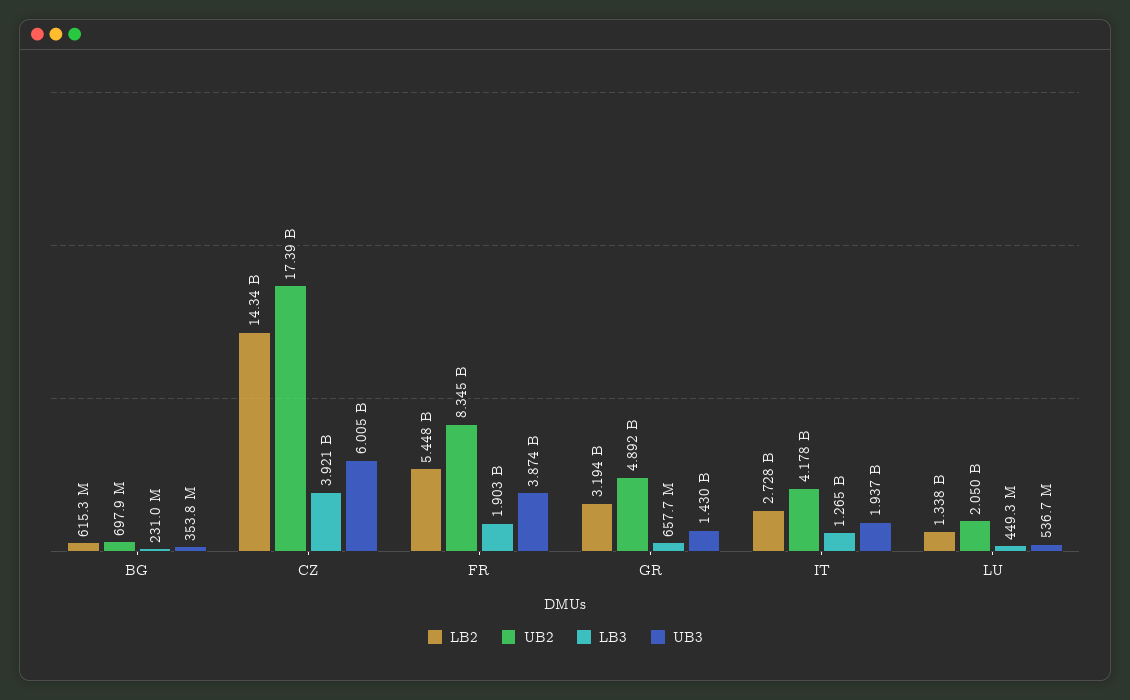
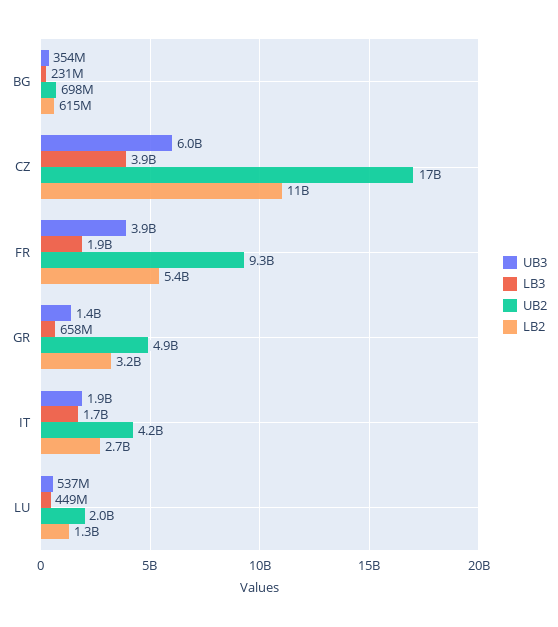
  {
    "LB2": {
      "BG": 615300000,
-     "CZ": 14340000000,
+     "CZ": 11000000000,
      "FR": 5448000000,
      "GR": 3194000000,
      "IT": 2728000000,
      "LU": 1338000000
    },
    "UB2": {
      "BG": 697900000,
      "CZ": 17390000000,
-     "FR": 8345000000,
+     "FR": 9300000000,
      "GR": 4892000000,
      "IT": 4178000000,
      "LU": 2050000000
    },
    "LB3": {
      "BG": 231000000,
      "CZ": 3921000000,
      "FR": 1903000000,
      "GR": 657700000,
-     "IT": 1265000000,
+     "IT": 1700000000,
      "LU": 449300000
    },
    "UB3": {
      "BG": 353800000,
      "CZ": 6005000000,
      "FR": 3874000000,
      "GR": 1430000000,
      "IT": 1937000000,
      "LU": 536700000
    }
  }

